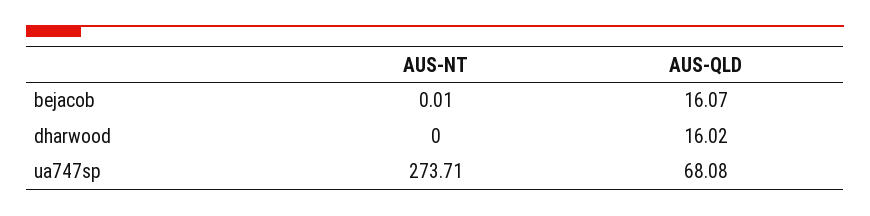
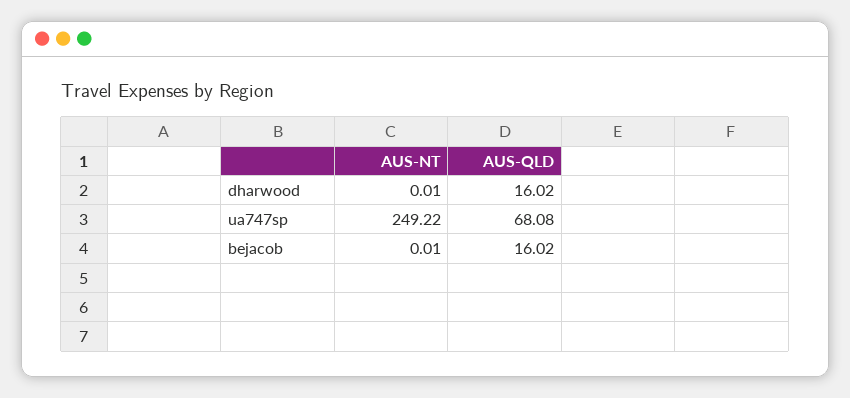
  {
    "AUS-NT": {
      "bejacob": 0.01,
-     "dharwood": 0,
+     "dharwood": 0.01,
-     "ua747sp": 273.71
+     "ua747sp": 249.22
    },
    "AUS-QLD": {
-     "bejacob": 16.07,
+     "bejacob": 16.02,
      "dharwood": 16.02,
      "ua747sp": 68.08
    }
  }

